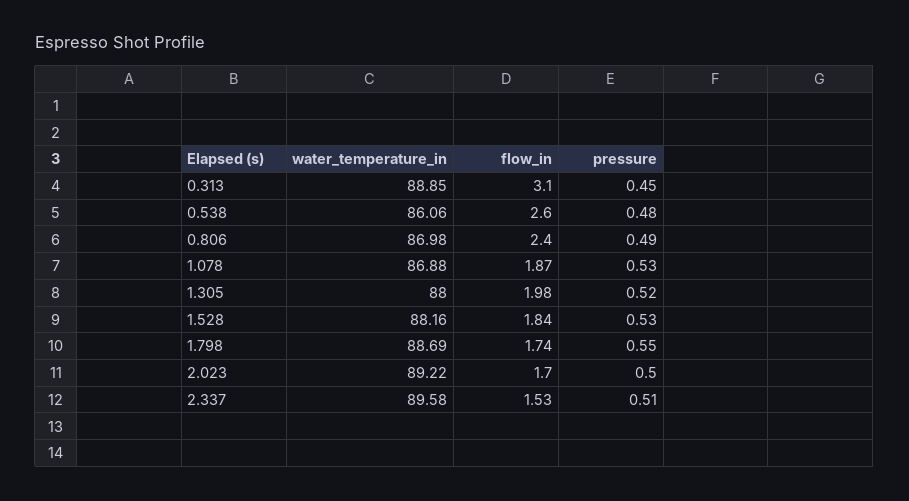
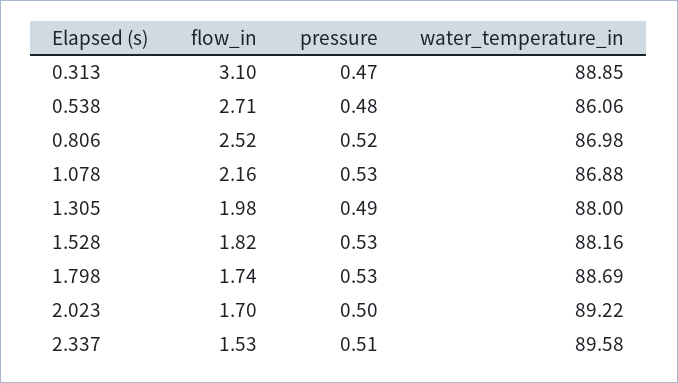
  {
    "water_temperature_in": {
      "0.313": 88.85,
      "0.538": 86.06,
      "0.806": 86.98,
      "1.078": 86.88,
      "1.305": 88,
      "1.528": 88.16,
      "1.798": 88.69,
      "2.023": 89.22,
      "2.337": 89.58
    },
    "flow_in": {
      "0.313": 3.1,
-     "0.538": 2.6,
+     "0.538": 2.71,
-     "0.806": 2.4,
+     "0.806": 2.52,
-     "1.078": 1.87,
+     "1.078": 2.16,
      "1.305": 1.98,
-     "1.528": 1.84,
+     "1.528": 1.82,
      "1.798": 1.74,
      "2.023": 1.7,
      "2.337": 1.53
    },
    "pressure": {
-     "0.313": 0.45,
+     "0.313": 0.47,
      "0.538": 0.48,
-     "0.806": 0.49,
+     "0.806": 0.52,
      "1.078": 0.53,
-     "1.305": 0.52,
+     "1.305": 0.49,
      "1.528": 0.53,
-     "1.798": 0.55,
+     "1.798": 0.53,
      "2.023": 0.5,
      "2.337": 0.51
    }
  }

